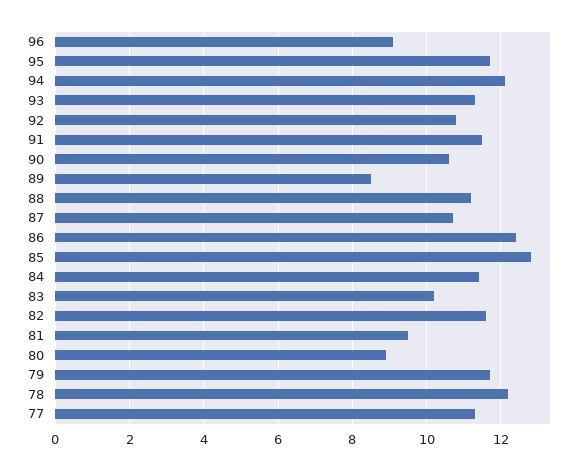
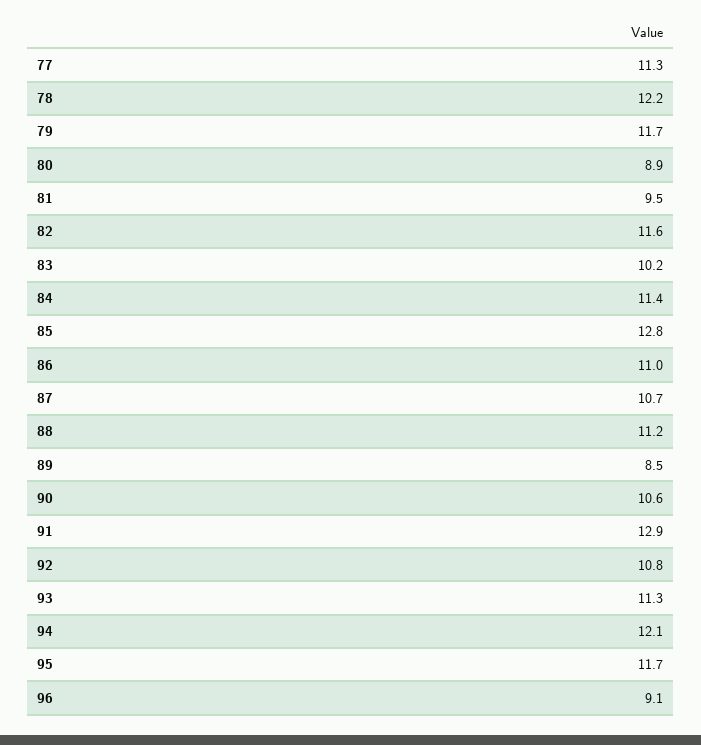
  {
    "96": 9.1,
    "95": 11.7,
    "94": 12.1,
    "93": 11.3,
    "92": 10.8,
-   "91": 11.5,
+   "91": 12.9,
    "90": 10.6,
    "89": 8.5,
    "88": 11.2,
    "87": 10.7,
-   "86": 12.5,
+   "86": 11,
    "85": 12.8,
    "84": 11.4,
    "83": 10.2,
    "82": 11.6,
    "81": 9.5,
    "80": 8.9,
    "79": 11.7,
    "78": 12.2,
    "77": 11.3
  }

